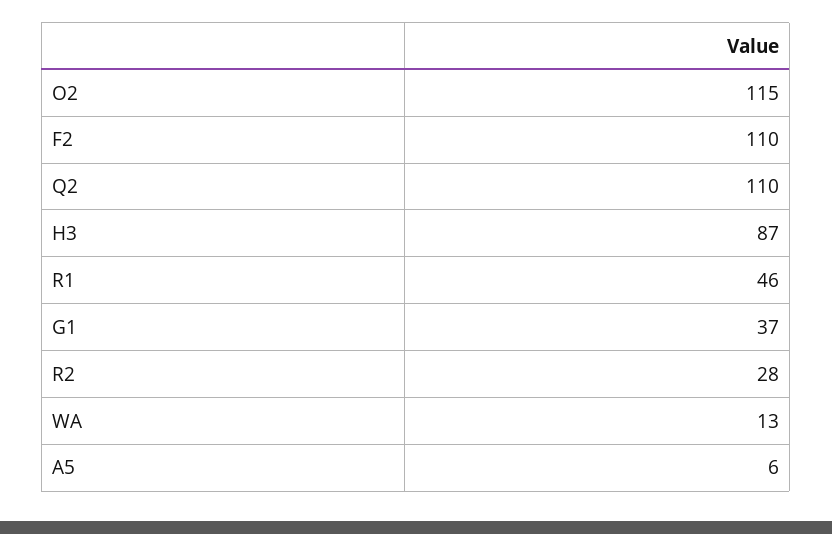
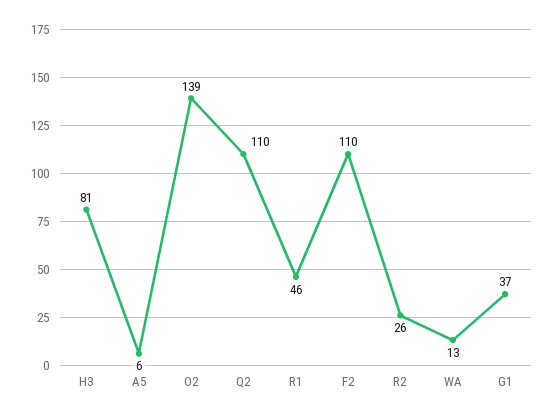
  {
-   "O2": 115,
+   "O2": 139,
    "F2": 110,
    "Q2": 110,
-   "H3": 87,
+   "H3": 81,
    "R1": 46,
    "G1": 37,
-   "R2": 28,
+   "R2": 26,
    "WA": 13,
    "A5": 6
  }

